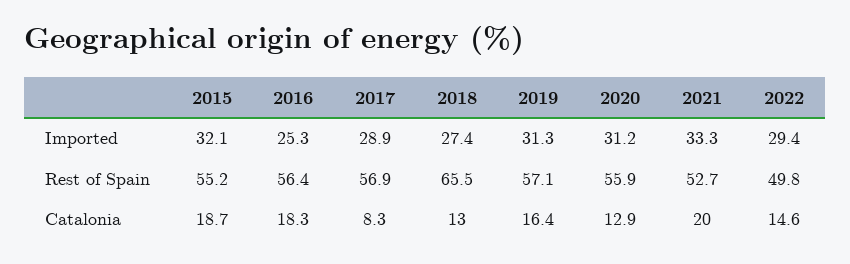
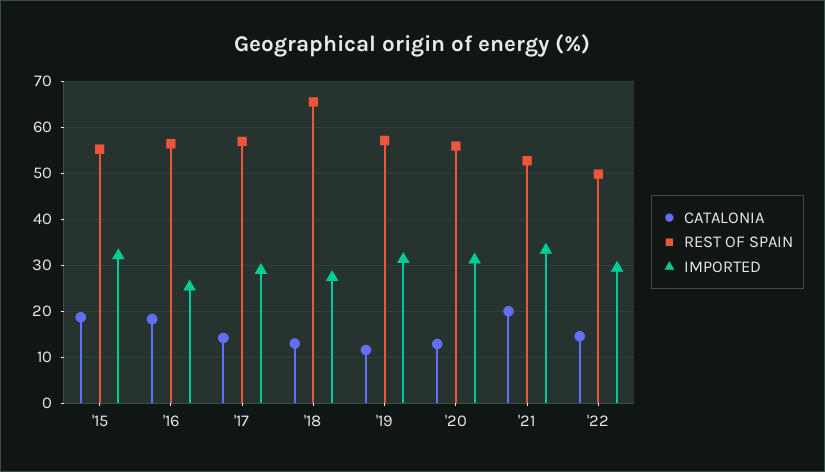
  {
    "Imported": {
      "2015": 32.1,
      "2016": 25.3,
      "2017": 28.9,
      "2018": 27.4,
      "2019": 31.3,
      "2020": 31.2,
      "2021": 33.3,
      "2022": 29.4
    },
    "Rest of Spain": {
      "2015": 55.2,
      "2016": 56.4,
      "2017": 56.9,
      "2018": 65.5,
      "2019": 57.1,
      "2020": 55.9,
      "2021": 52.7,
      "2022": 49.8
    },
    "Catalonia": {
      "2015": 18.7,
      "2016": 18.3,
-     "2017": 8.3,
+     "2017": 14,
      "2018": 13,
-     "2019": 16.4,
+     "2019": 12,
      "2020": 12.9,
      "2021": 20,
      "2022": 14.6
    }
  }

